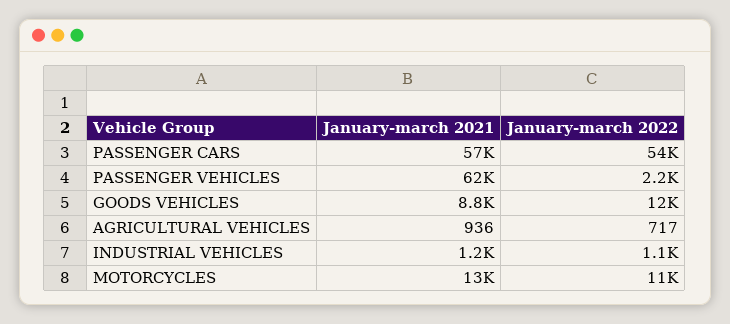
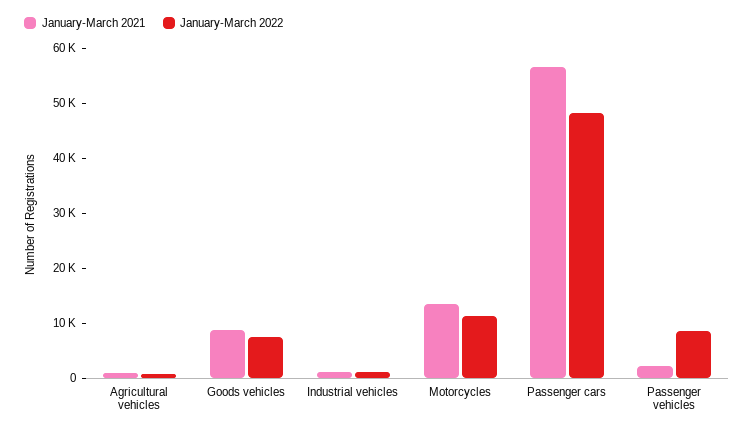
  {
    "January-march 2021": {
      "PASSENGER CARS": 57000,
-     "PASSENGER VEHICLES": 62000,
+     "PASSENGER VEHICLES": 2000,
      "GOODS VEHICLES": 8800,
      "AGRICULTURAL VEHICLES": 936,
      "INDUSTRIAL VEHICLES": 1200,
      "MOTORCYCLES": 13000
    },
    "January-march 2022": {
-     "PASSENGER CARS": 54000,
+     "PASSENGER CARS": 48000,
-     "PASSENGER VEHICLES": 2200,
+     "PASSENGER VEHICLES": 8000,
-     "GOODS VEHICLES": 12000,
+     "GOODS VEHICLES": 8000,
      "AGRICULTURAL VEHICLES": 717,
      "INDUSTRIAL VEHICLES": 1100,
      "MOTORCYCLES": 11000
    }
  }

